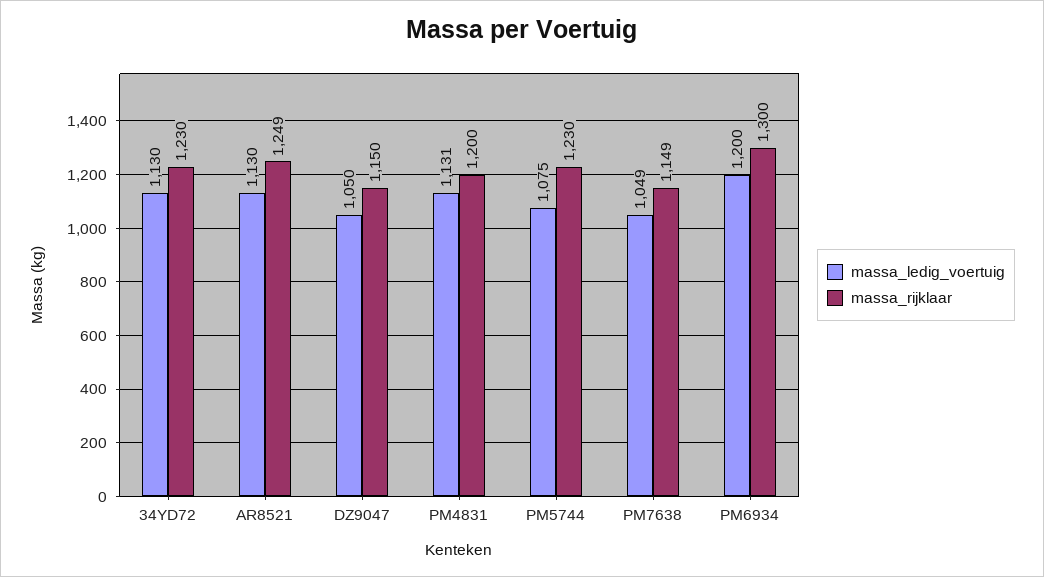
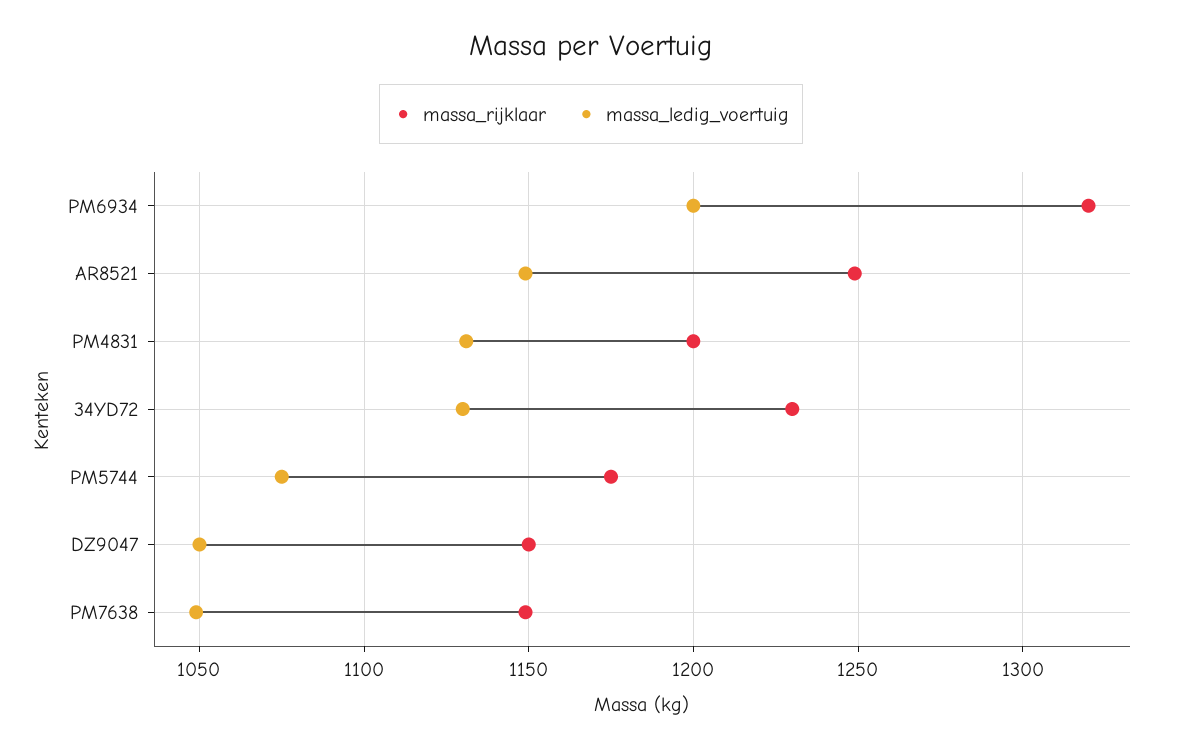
  {
    "massa_ledig_voertuig": {
      "34YD72": 1130,
-     "AR8521": 1130,
+     "AR8521": 1150,
      "DZ9047": 1050,
      "PM4831": 1131,
      "PM5744": 1075,
      "PM7638": 1049,
      "PM6934": 1200
    },
    "massa_rijklaar": {
      "34YD72": 1230,
      "AR8521": 1249,
      "DZ9047": 1150,
      "PM4831": 1200,
-     "PM5744": 1230,
+     "PM5744": 1175,
      "PM7638": 1149,
-     "PM6934": 1300
+     "PM6934": 1320
    }
  }

